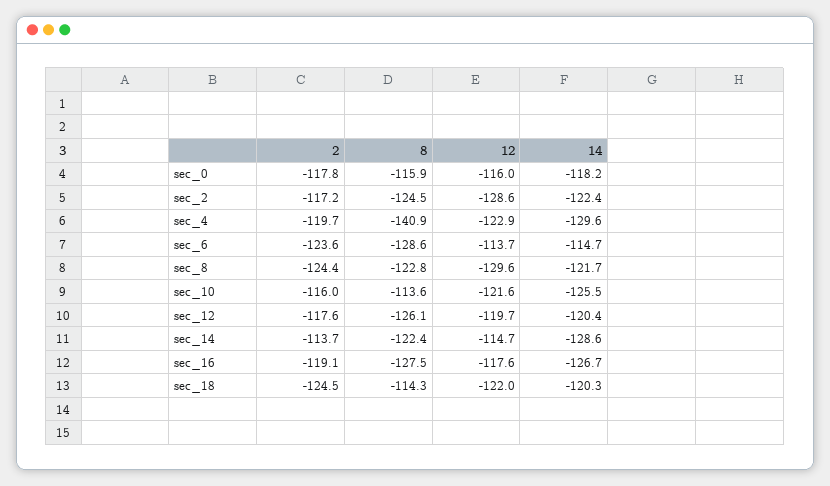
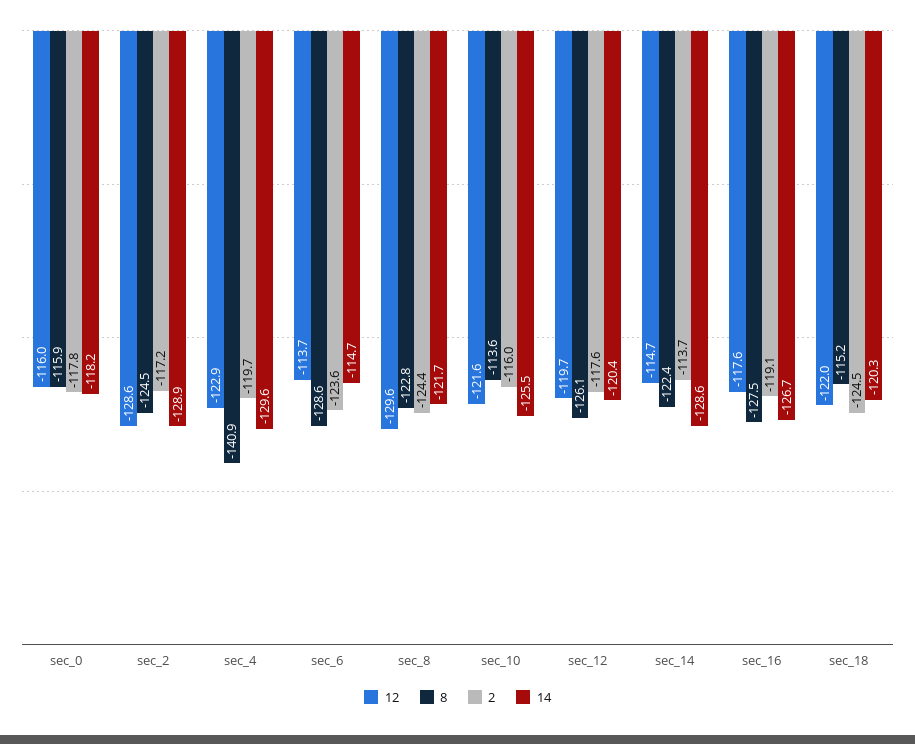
  {
    "2": {
      "sec_0": -117.8,
      "sec_2": -117.2,
      "sec_4": -119.7,
      "sec_6": -123.6,
      "sec_8": -124.4,
      "sec_10": -116,
      "sec_12": -117.6,
      "sec_14": -113.7,
      "sec_16": -119.1,
      "sec_18": -124.5
    },
    "8": {
      "sec_0": -115.9,
      "sec_2": -124.5,
      "sec_4": -140.9,
      "sec_6": -128.6,
      "sec_8": -122.8,
      "sec_10": -113.6,
      "sec_12": -126.1,
      "sec_14": -122.4,
      "sec_16": -127.5,
-     "sec_18": -114.3
+     "sec_18": -115.2
    },
    "12": {
      "sec_0": -116,
      "sec_2": -128.6,
      "sec_4": -122.9,
      "sec_6": -113.7,
      "sec_8": -129.6,
      "sec_10": -121.6,
      "sec_12": -119.7,
      "sec_14": -114.7,
      "sec_16": -117.6,
      "sec_18": -122
    },
    "14": {
      "sec_0": -118.2,
-     "sec_2": -122.4,
+     "sec_2": -128.9,
      "sec_4": -129.6,
      "sec_6": -114.7,
      "sec_8": -121.7,
      "sec_10": -125.5,
      "sec_12": -120.4,
      "sec_14": -128.6,
      "sec_16": -126.7,
      "sec_18": -120.3
    }
  }

